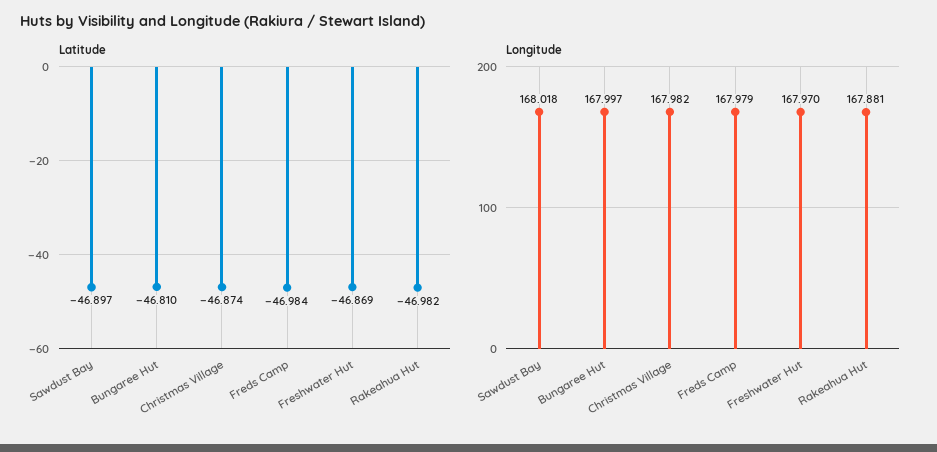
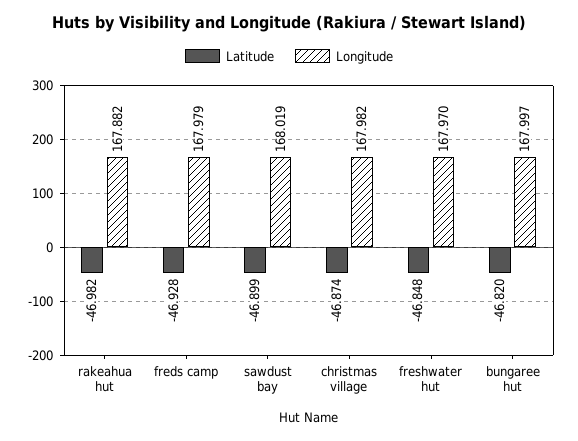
  {
    "Latitude": {
-     "Sawdust Bay": -46.897,
+     "Sawdust Bay": -46.899,
-     "Bungaree Hut": -46.81,
+     "Bungaree Hut": -46.82,
      "Christmas Village": -46.874,
-     "Freds Camp": -46.984,
+     "Freds Camp": -46.928,
-     "Freshwater Hut": -46.869,
+     "Freshwater Hut": -46.848,
      "Rakeahua Hut": -46.982
    },
    "Longitude": {
-     "Sawdust Bay": 168.018,
+     "Sawdust Bay": 168.019,
      "Bungaree Hut": 167.997,
      "Christmas Village": 167.982,
      "Freds Camp": 167.979,
      "Freshwater Hut": 167.97,
-     "Rakeahua Hut": 167.881
+     "Rakeahua Hut": 167.882
    }
  }

